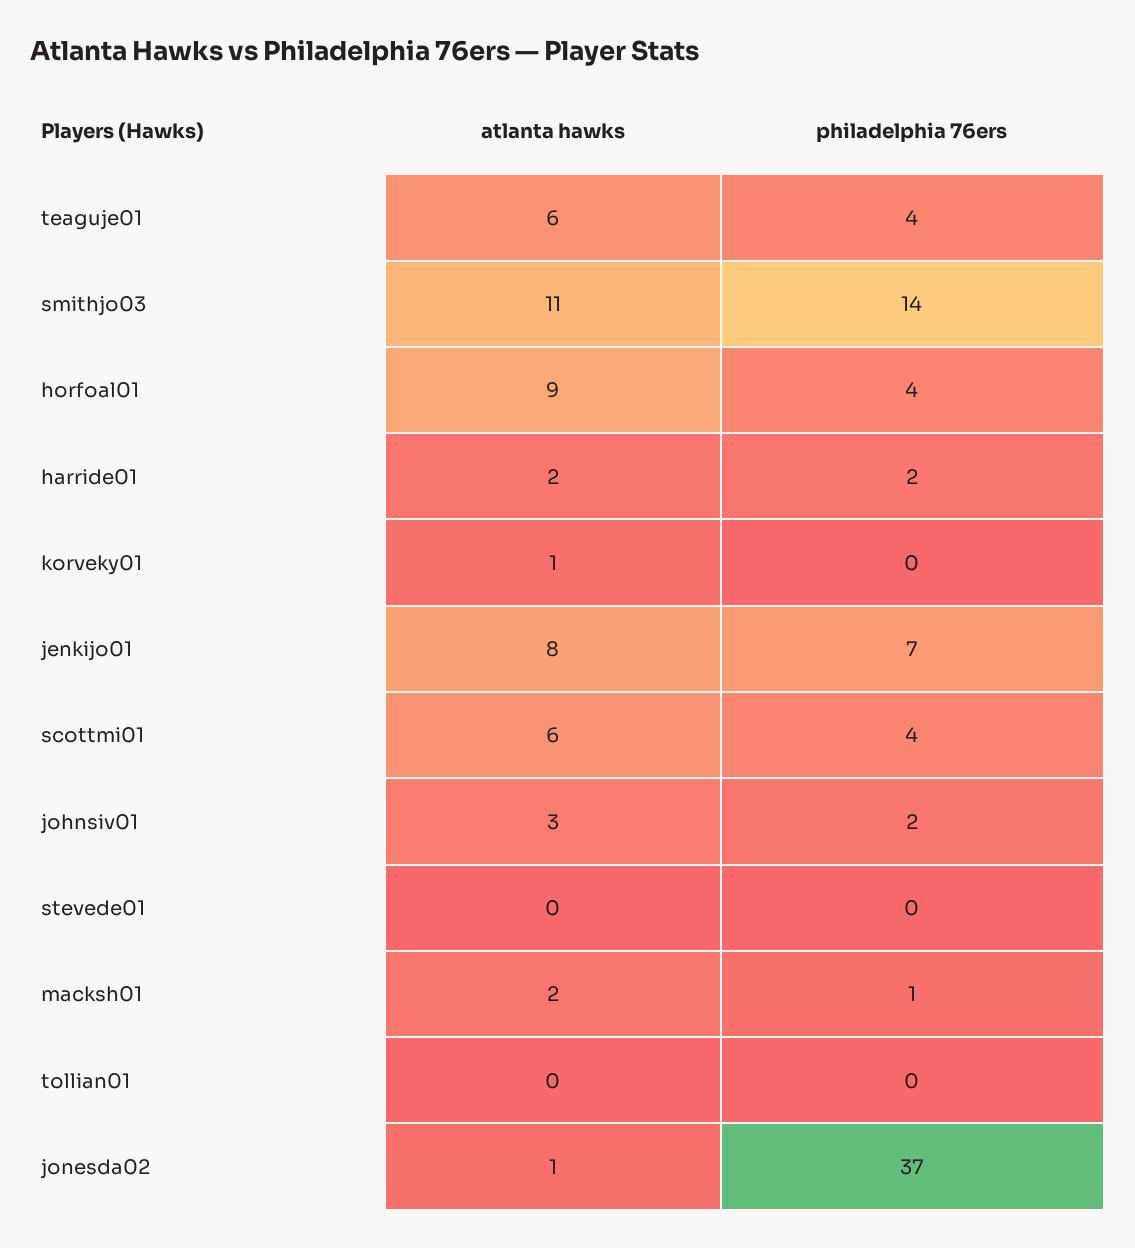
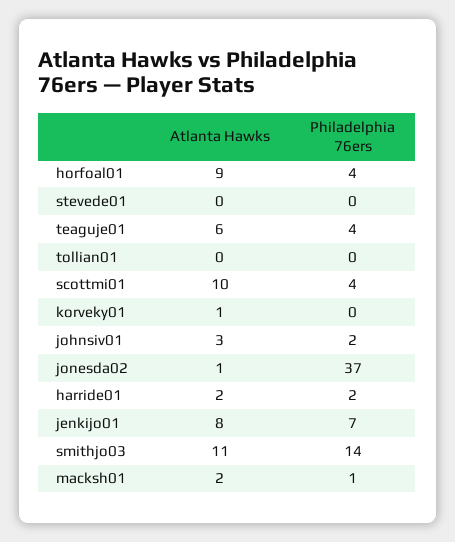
  {
    "atlanta hawks": {
      "teaguje01": 6,
      "smithjo03": 11,
      "horfoal01": 9,
      "harride01": 2,
      "korveky01": 1,
      "jenkijo01": 8,
-     "scottmi01": 6,
+     "scottmi01": 10,
      "johnsiv01": 3,
      "stevede01": 0,
      "macksh01": 2,
      "tollian01": 0,
      "jonesda02": 1
    },
    "philadelphia 76ers": {
      "teaguje01": 4,
      "smithjo03": 14,
      "horfoal01": 4,
      "harride01": 2,
      "korveky01": 0,
      "jenkijo01": 7,
      "scottmi01": 4,
      "johnsiv01": 2,
      "stevede01": 0,
      "macksh01": 1,
      "tollian01": 0,
      "jonesda02": 37
    }
  }

